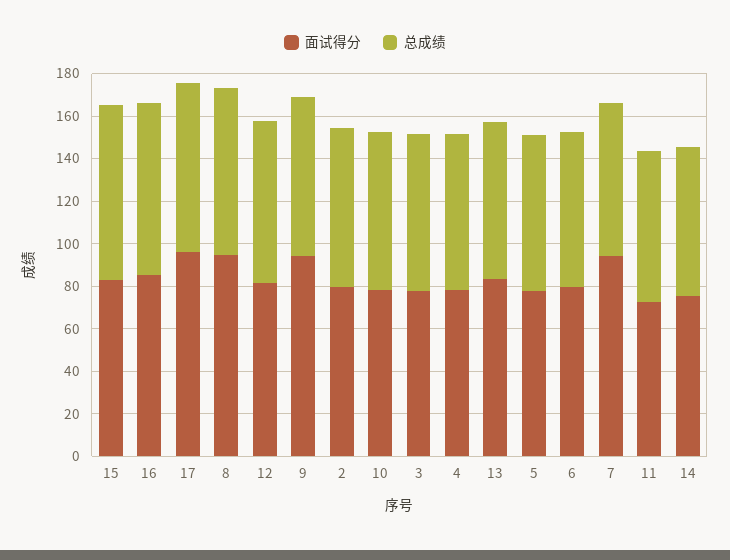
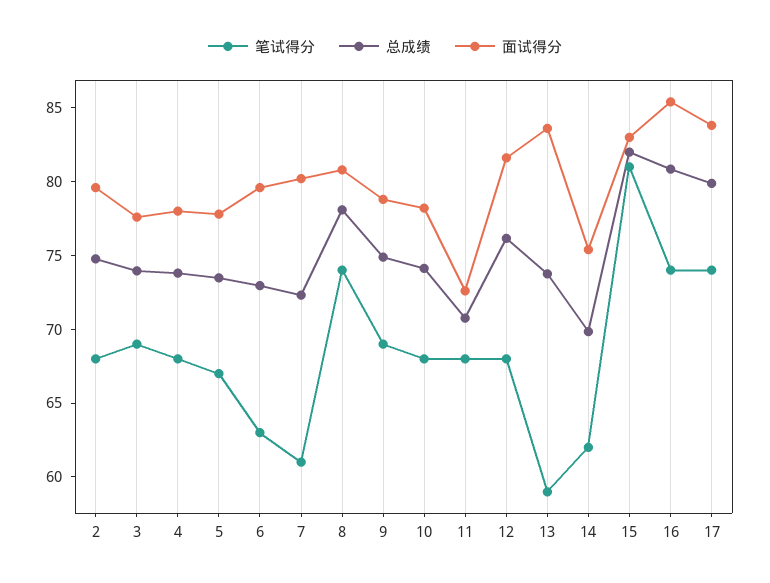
  {
    "面试得分": {
      "15": 83,
      "16": 85,
-     "17": 95,
+     "17": 84,
-     "8": 95,
+     "8": 81,
      "12": 82,
-     "9": 95,
+     "9": 79,
      "2": 80,
      "10": 78,
      "3": 78,
      "4": 78,
      "13": 84,
      "5": 78,
      "6": 80,
-     "7": 95,
+     "7": 80,
      "11": 73,
      "14": 75
    },
    "总成绩": {
      "15": 82,
      "16": 81,
      "17": 80,
      "8": 78,
      "12": 76,
      "9": 75,
      "2": 75,
      "10": 74,
      "3": 74,
      "4": 74,
      "13": 74,
      "5": 73,
      "6": 73,
      "7": 72,
      "11": 71,
      "14": 70
-   }
+   },
+   "笔试得分": {
+     "2": 68,
+     "3": 69,
+     "4": 68,
+     "5": 67,
+     "6": 63,
+     "7": 61,
+     "8": 74,
+     "9": 69,
+     "10": 68,
+     "11": 68,
+     "12": 68,
+     "13": 59,
+     "14": 62,
+     "15": 81,
+     "16": 74,
+     "17": 74
+   }
  }

